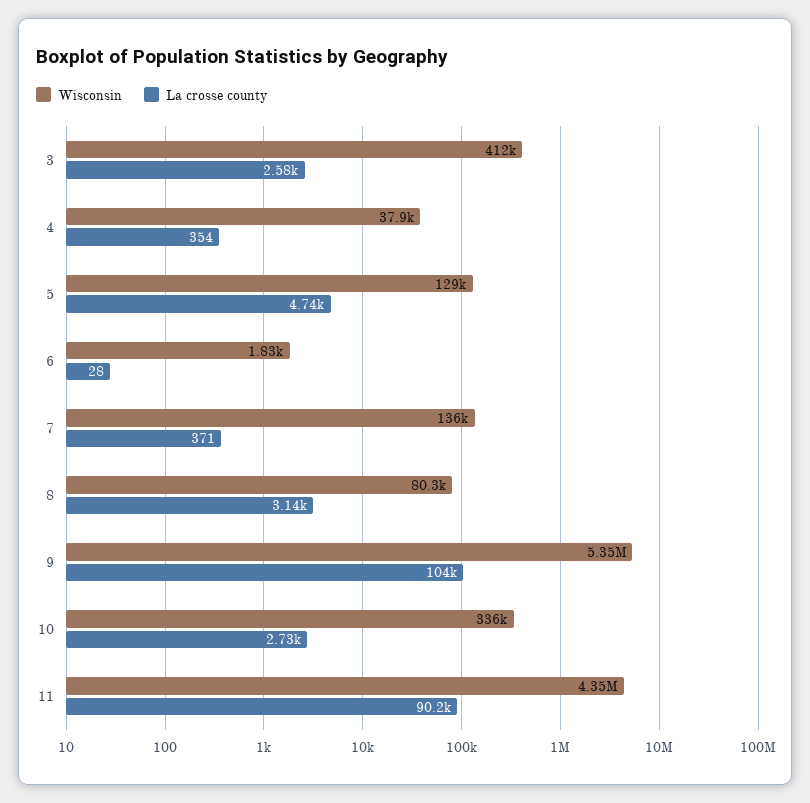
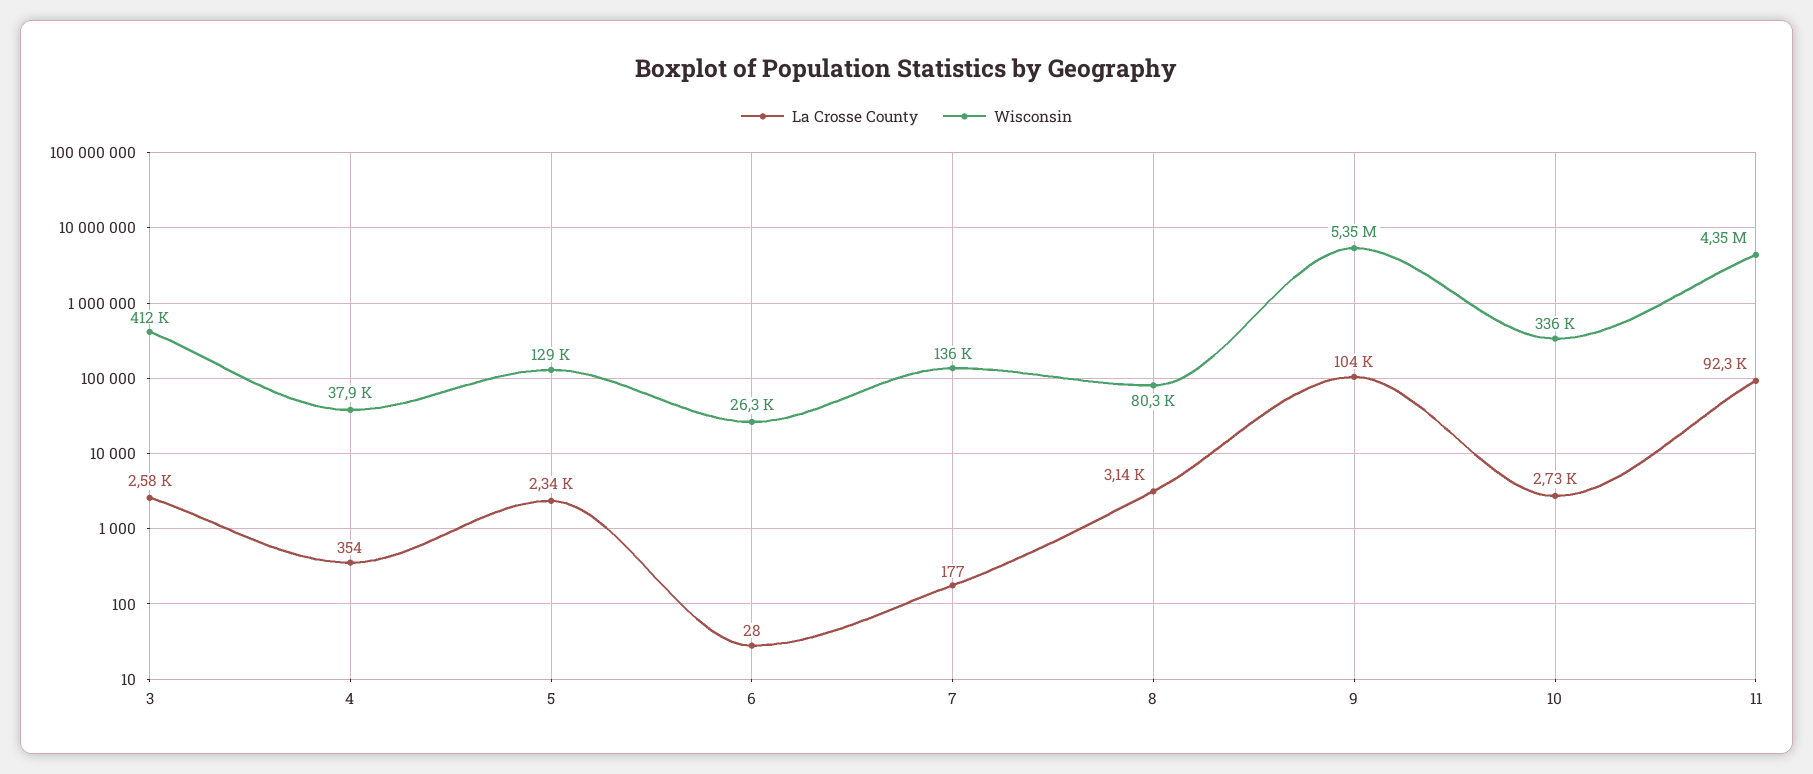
  {
    "Wisconsin": {
      "3": 412000,
      "4": 37900,
      "5": 129000,
-     "6": 1830,
+     "6": 26300,
      "7": 136000,
      "8": 80300,
      "9": 5350000,
      "10": 336000,
      "11": 4350000
    },
    "La crosse county": {
      "3": 2580,
      "4": 354,
-     "5": 4740,
+     "5": 2340,
      "6": 28,
-     "7": 371,
+     "7": 177,
      "8": 3140,
      "9": 104000,
      "10": 2730,
-     "11": 90200
+     "11": 92300
    }
  }

